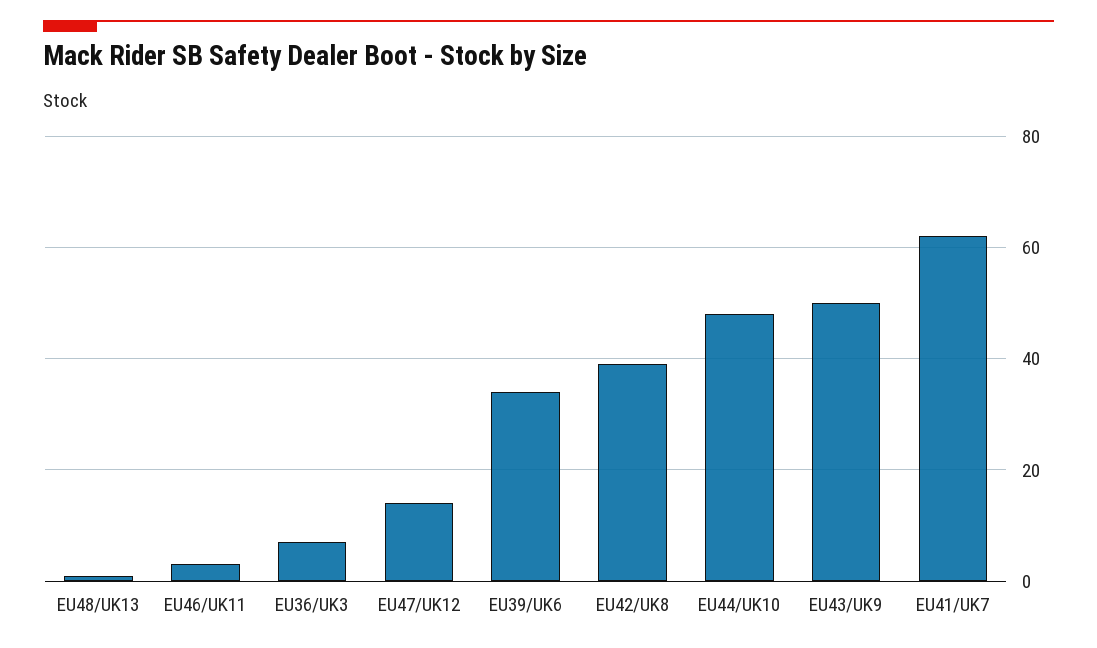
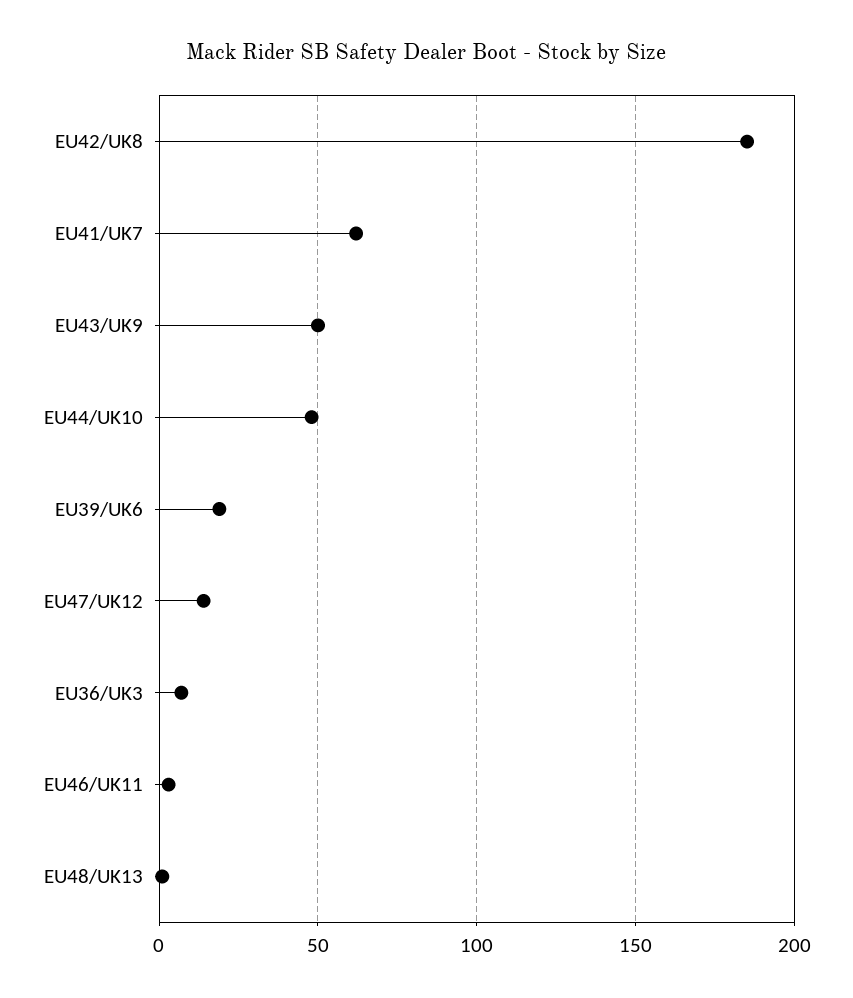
  {
    "EU48/UK13": 0,
    "EU46/UK11": 5,
    "EU36/UK3": 5,
    "EU47/UK12": 15,
-   "EU39/UK6": 35,
+   "EU39/UK6": 20,
-   "EU42/UK8": 40,
+   "EU42/UK8": 185,
    "EU44/UK10": 50,
    "EU43/UK9": 50,
    "EU41/UK7": 60
  }

